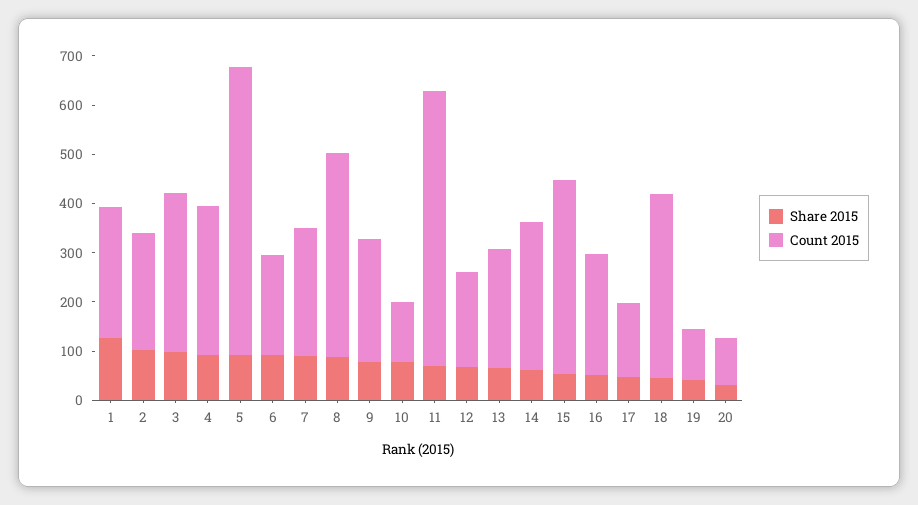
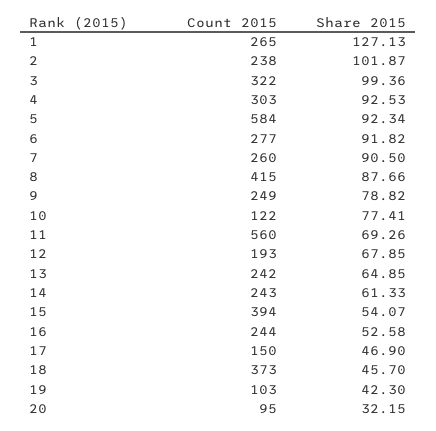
  {
    "Share 2015": {
      "1": 127.13,
      "2": 101.87,
      "3": 99.36,
      "4": 92.53,
      "5": 92.34,
      "6": 91.82,
      "7": 90.5,
      "8": 87.66,
      "9": 78.82,
      "10": 77.41,
      "11": 69.26,
      "12": 67.85,
      "13": 64.85,
      "14": 61.33,
      "15": 54.07,
      "16": 52.58,
      "17": 46.9,
      "18": 45.7,
      "19": 42.3,
      "20": 32.15
    },
    "Count 2015": {
      "1": 265,
      "2": 238,
      "3": 322,
      "4": 303,
      "5": 584,
-     "6": 200,
+     "6": 277,
      "7": 260,
      "8": 415,
      "9": 249,
      "10": 122,
      "11": 560,
      "12": 193,
      "13": 242,
-     "14": 300,
+     "14": 243,
      "15": 394,
      "16": 244,
      "17": 150,
      "18": 373,
      "19": 103,
      "20": 95
    }
  }

